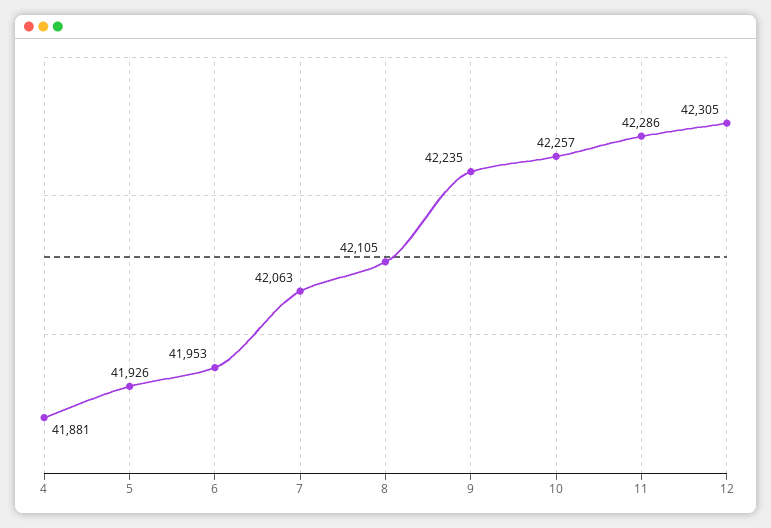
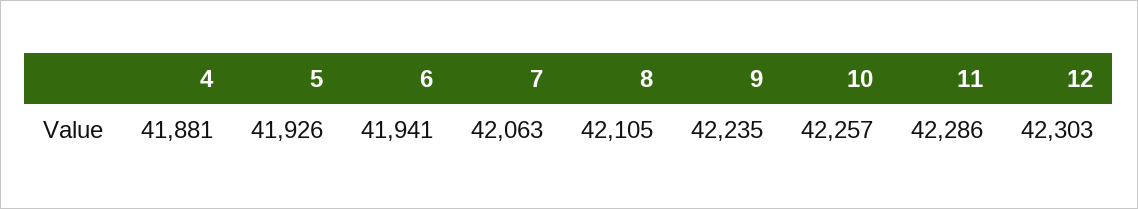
  {
    "4": 41881,
    "5": 41926,
-   "6": 41953,
+   "6": 41941,
    "7": 42063,
    "8": 42105,
    "9": 42235,
    "10": 42257,
    "11": 42286,
-   "12": 42305
+   "12": 42303
  }

